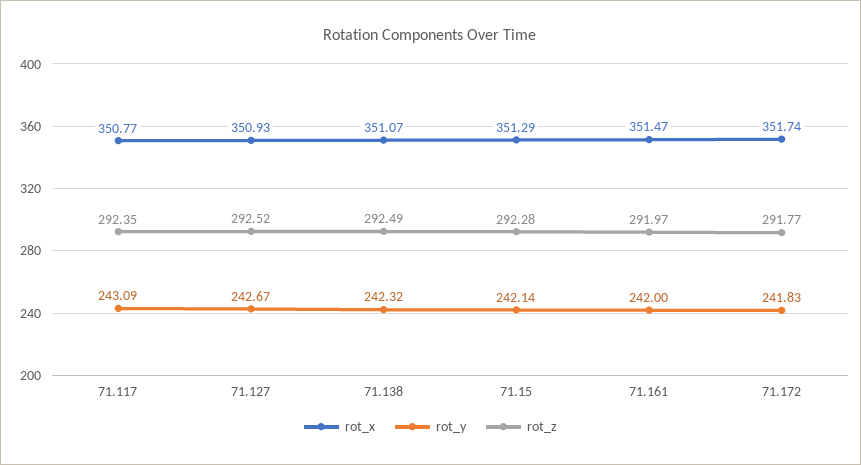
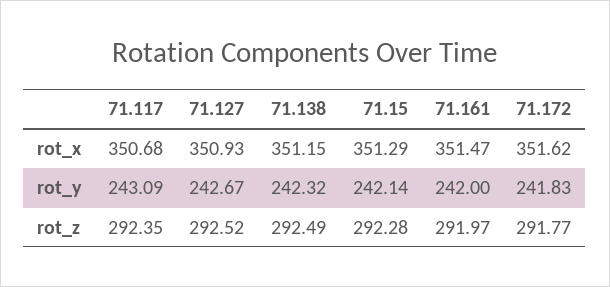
  {
    "rot_x": {
-     "71.117": 350.77,
+     "71.117": 350.68,
      "71.127": 350.93,
-     "71.138": 351.07,
+     "71.138": 351.15,
      "71.15": 351.29,
      "71.161": 351.47,
-     "71.172": 351.74
+     "71.172": 351.62
    },
    "rot_y": {
      "71.117": 243.09,
      "71.127": 242.67,
      "71.138": 242.32,
      "71.15": 242.14,
      "71.161": 242,
      "71.172": 241.83
    },
    "rot_z": {
      "71.117": 292.35,
      "71.127": 292.52,
      "71.138": 292.49,
      "71.15": 292.28,
      "71.161": 291.97,
      "71.172": 291.77
    }
  }

